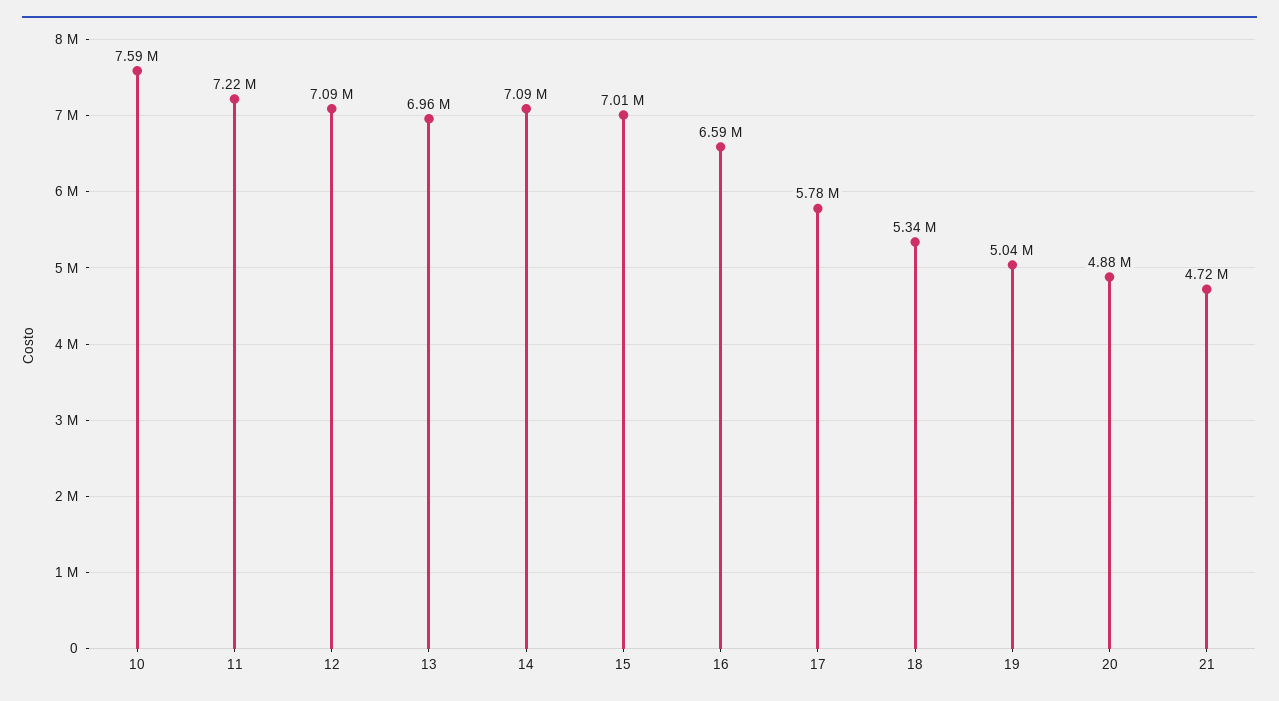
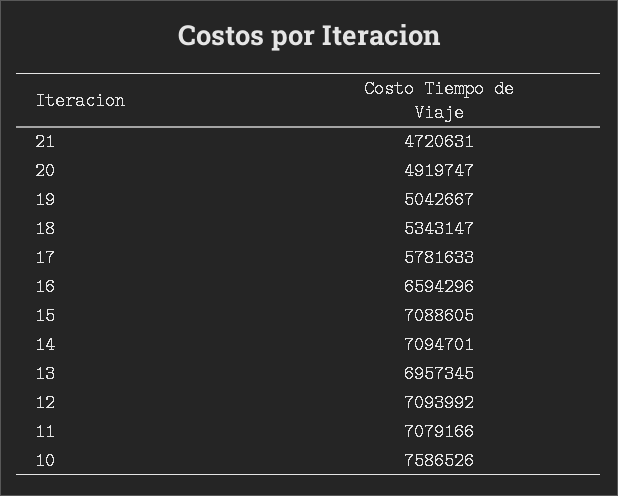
  {
    "10": 7586526,
-   "11": 7220000,
+   "11": 7079166,
    "12": 7093992,
    "13": 6957345,
    "14": 7094701,
-   "15": 7010000,
+   "15": 7088605,
    "16": 6594296,
    "17": 5781633,
    "18": 5343147,
    "19": 5042667,
-   "20": 4880000,
+   "20": 4919747,
    "21": 4720631
  }

